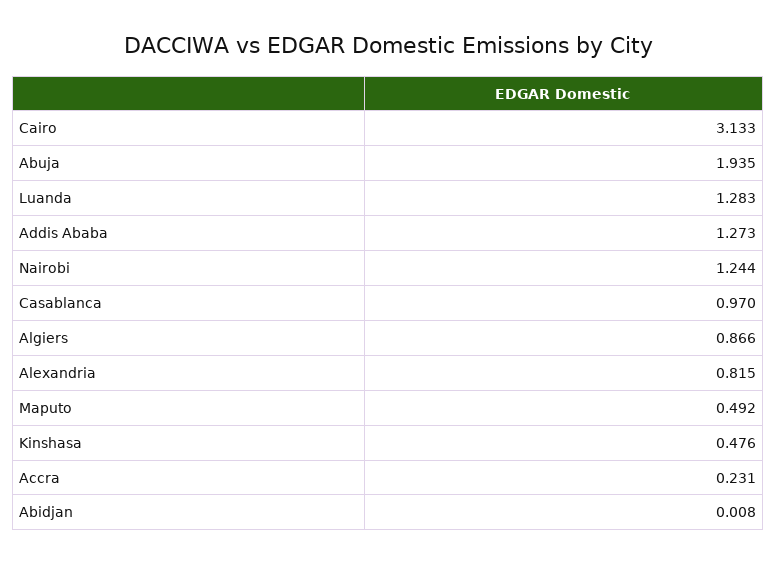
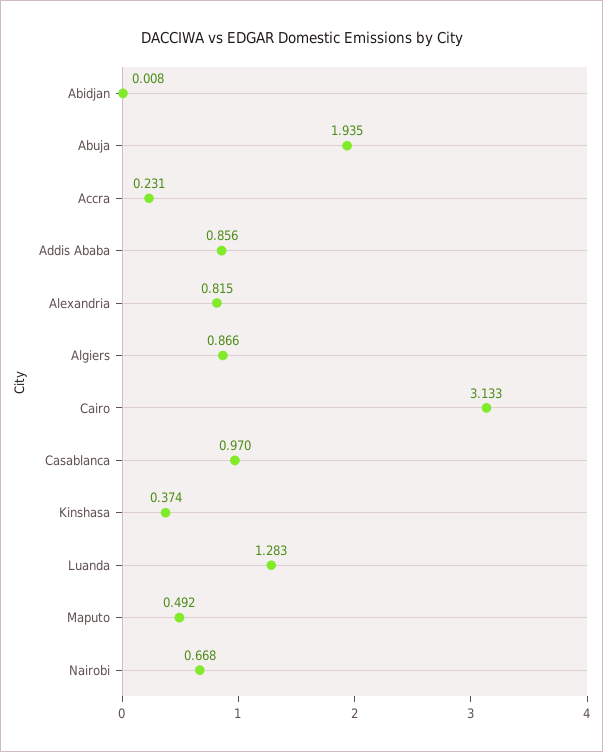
  {
    "Cairo": 3.133,
    "Abuja": 1.935,
    "Luanda": 1.283,
-   "Addis Ababa": 1.273,
+   "Addis Ababa": 0.856,
-   "Nairobi": 1.244,
+   "Nairobi": 0.668,
    "Casablanca": 0.97,
    "Algiers": 0.866,
    "Alexandria": 0.815,
    "Maputo": 0.492,
-   "Kinshasa": 0.476,
+   "Kinshasa": 0.374,
    "Accra": 0.231,
    "Abidjan": 0.008
  }

